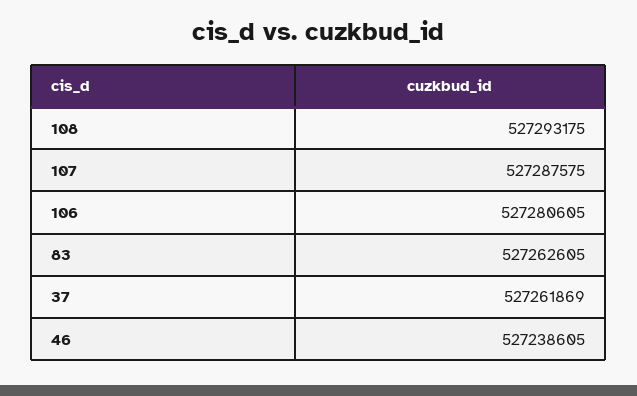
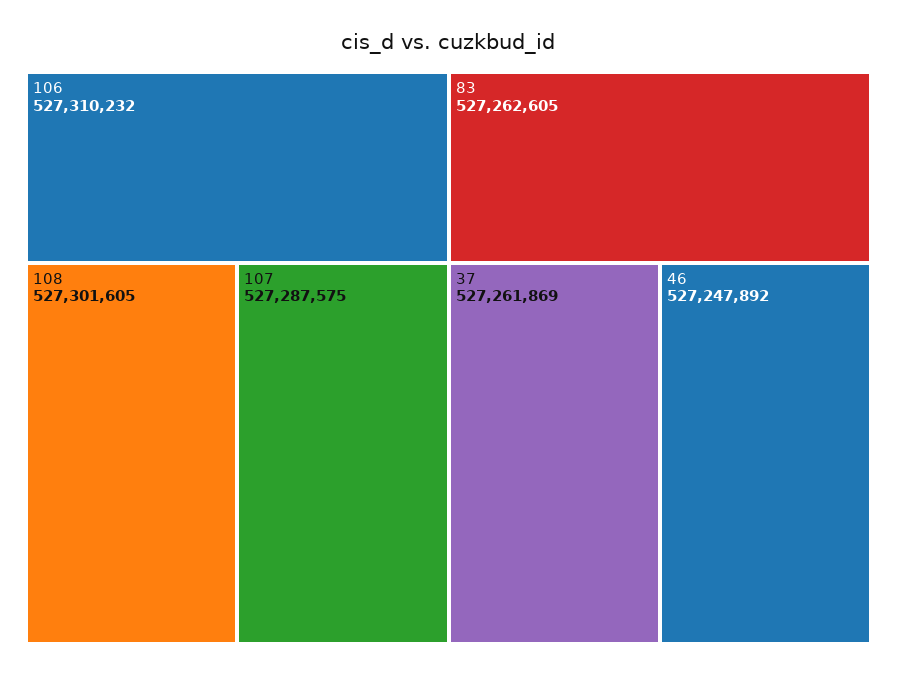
  {
-   "108": 527293175,
+   "108": 527301605,
    "107": 527287575,
-   "106": 527280605,
+   "106": 527310232,
    "83": 527262605,
    "37": 527261869,
-   "46": 527238605
+   "46": 527247892
  }

